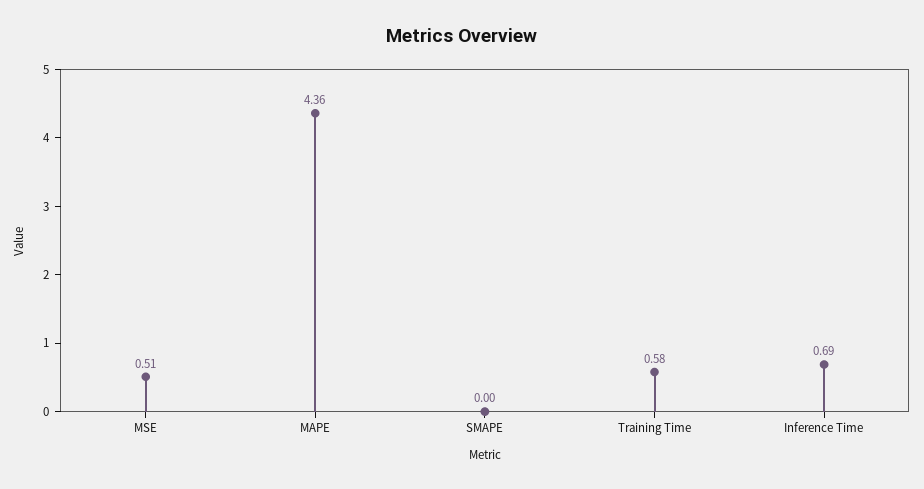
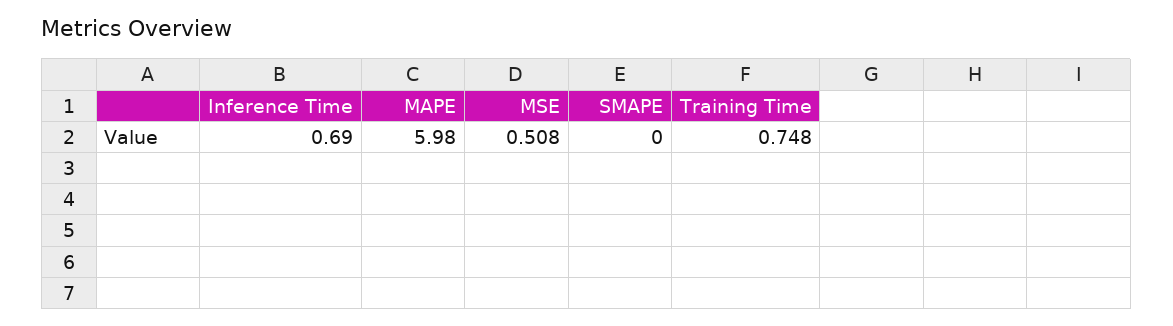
  {
    "MSE": 0.508,
-   "MAPE": 4.36,
+   "MAPE": 5.98,
    "SMAPE": 0,
-   "Training Time": 0.58,
+   "Training Time": 0.748,
    "Inference Time": 0.69
  }

